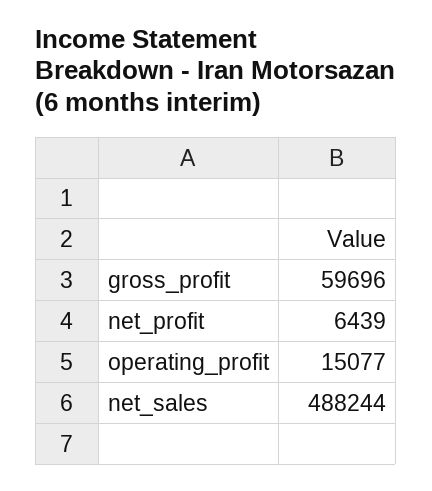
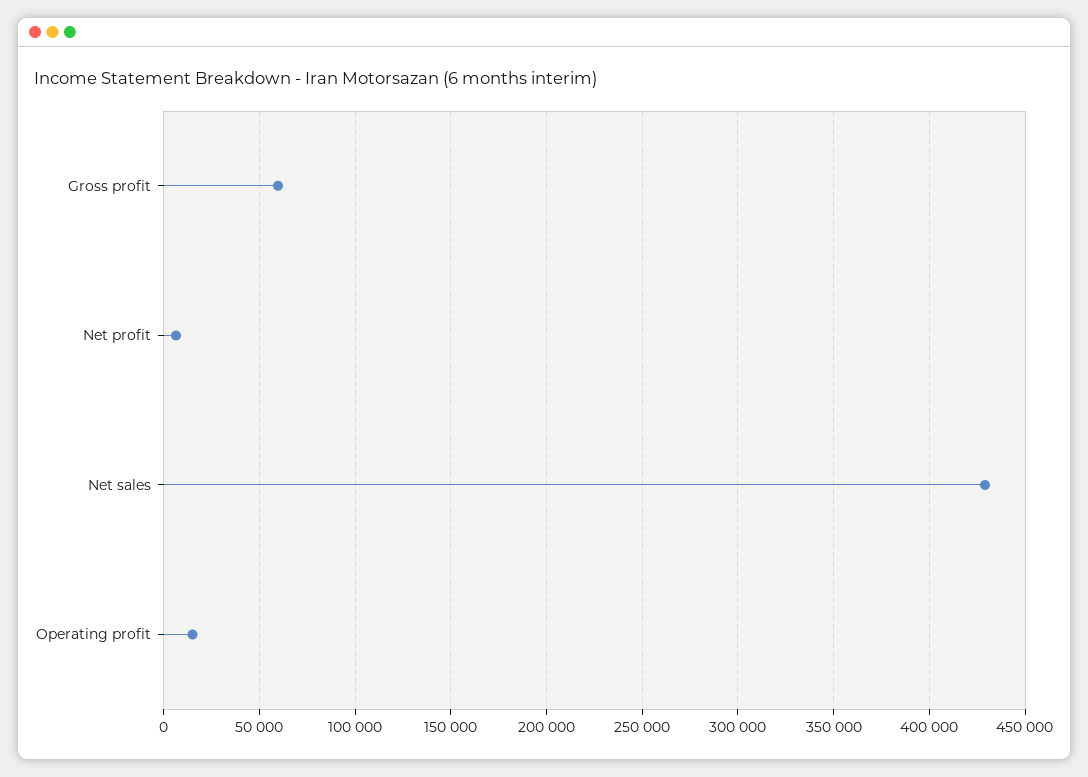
  {
    "gross_profit": 59696,
    "net_profit": 6439,
    "operating_profit": 15077,
-   "net_sales": 488244
+   "net_sales": 430000
  }

